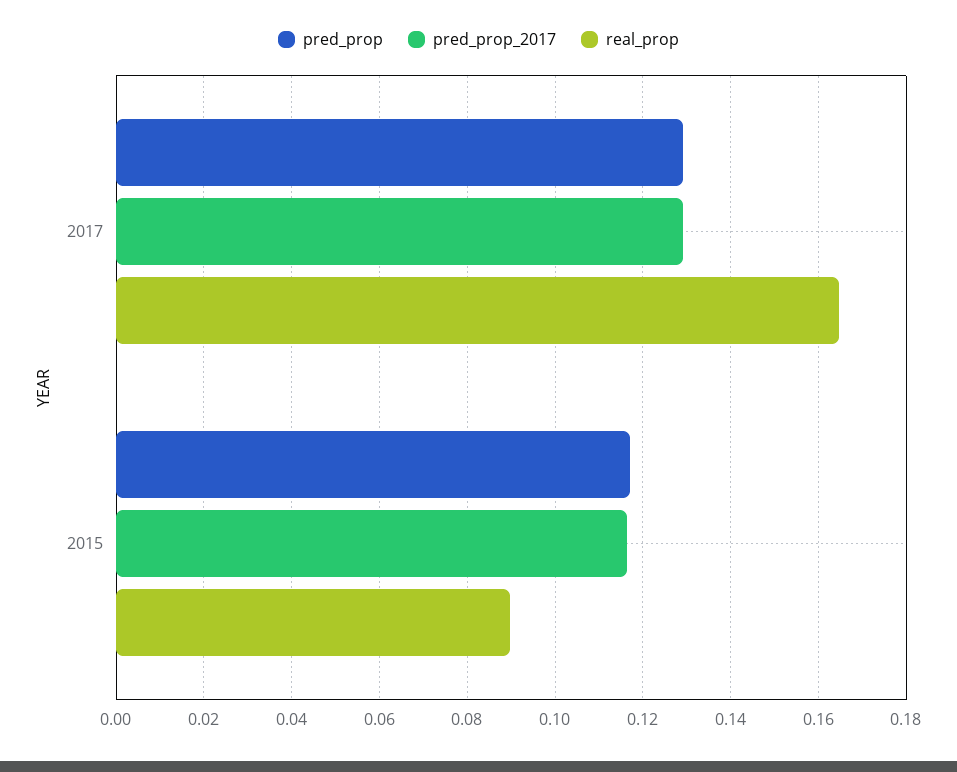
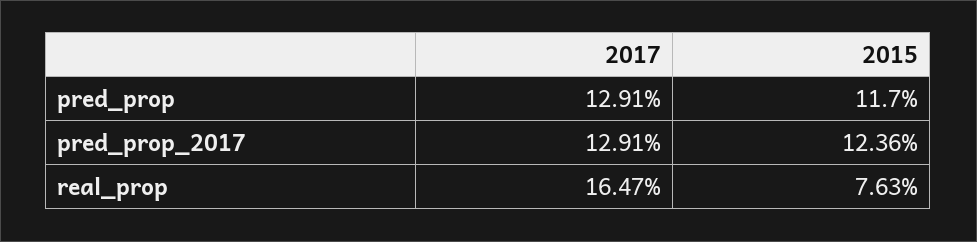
  {
    "pred_prop": {
      "2017": 0.1291,
      "2015": 0.117
    },
    "pred_prop_2017": {
      "2017": 0.1291,
-     "2015": 0.116
+     "2015": 0.1236
    },
    "real_prop": {
      "2017": 0.1647,
-     "2015": 0.09
+     "2015": 0.0763
    }
  }

